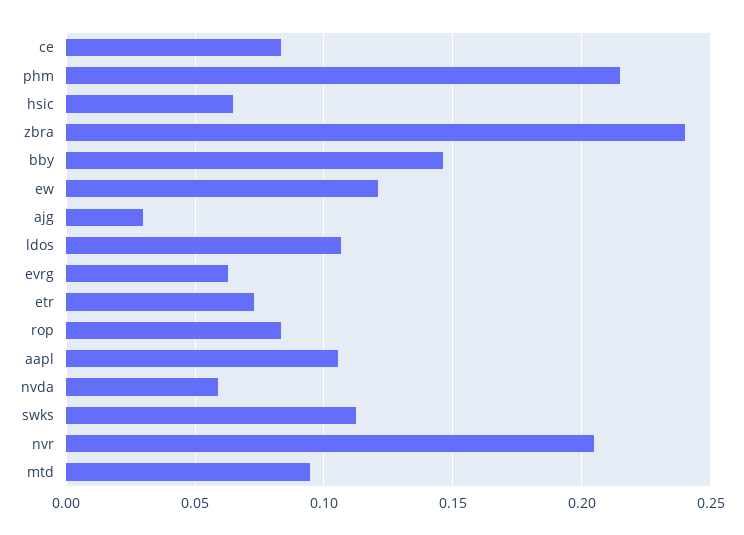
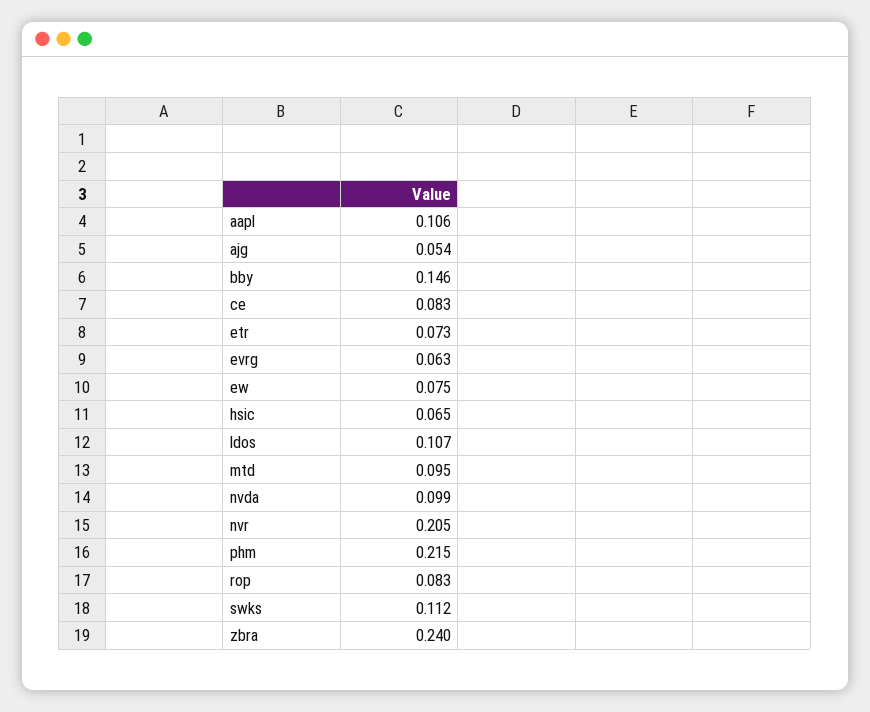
  {
    "ce": 0.083,
    "phm": 0.215,
    "hsic": 0.065,
    "zbra": 0.24,
    "bby": 0.146,
-   "ew": 0.12,
+   "ew": 0.075,
-   "ajg": 0.03,
+   "ajg": 0.054,
    "ldos": 0.107,
    "evrg": 0.063,
    "etr": 0.073,
    "rop": 0.083,
    "aapl": 0.106,
-   "nvda": 0.06,
+   "nvda": 0.099,
    "swks": 0.112,
    "nvr": 0.205,
    "mtd": 0.095
  }

